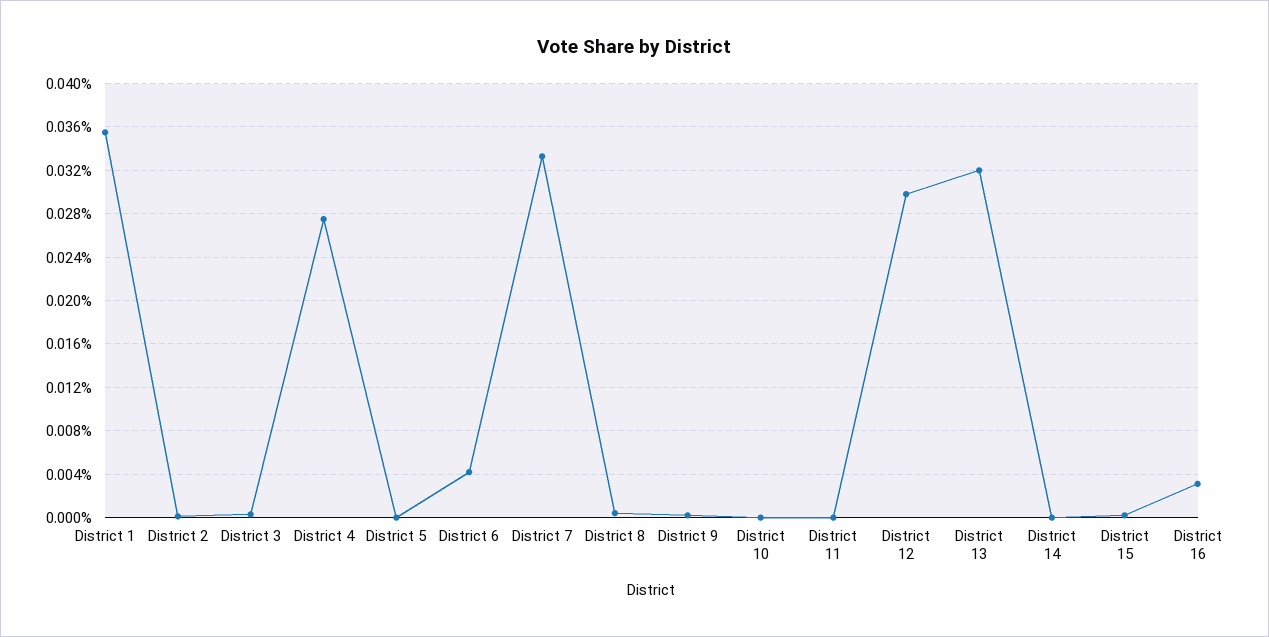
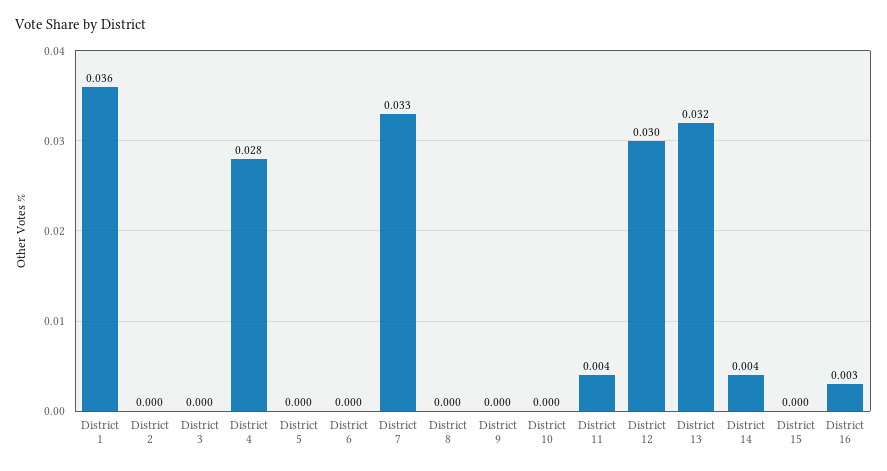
  {
    "District 1": 0.036,
    "District 2": 0,
    "District 3": 0,
    "District 4": 0.028,
    "District 5": 0,
-   "District 6": 0.004,
+   "District 6": 0,
    "District 7": 0.033,
    "District 8": 0,
    "District 9": 0,
    "District 10": 0,
-   "District 11": 0,
+   "District 11": 0.004,
    "District 12": 0.03,
    "District 13": 0.032,
-   "District 14": 0,
+   "District 14": 0.004,
    "District 15": 0,
    "District 16": 0.003
  }

